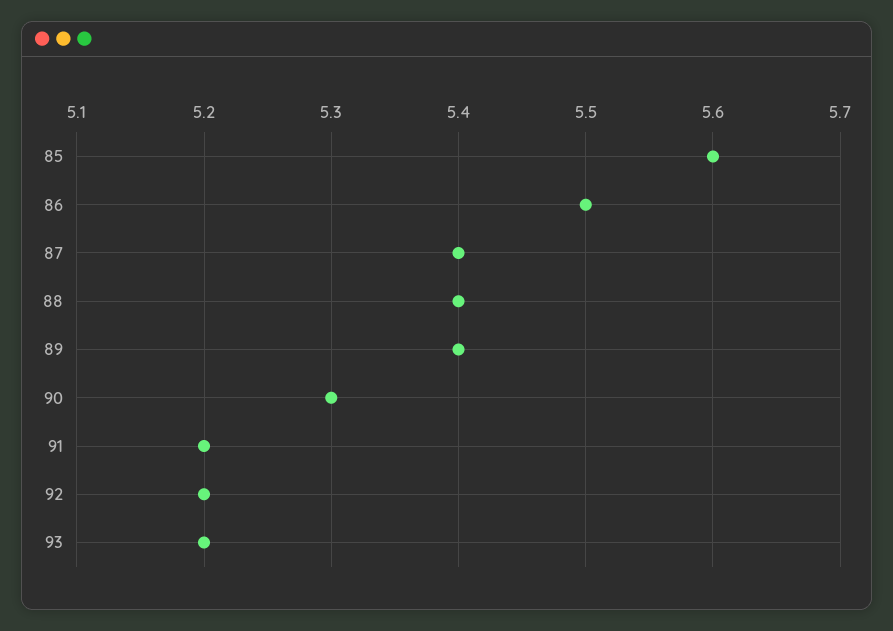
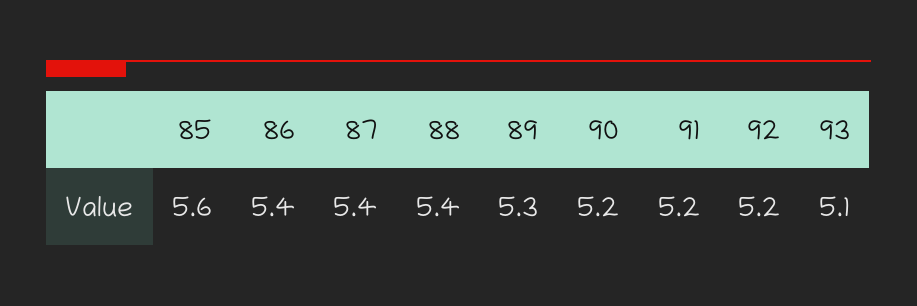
  {
    "85": 5.6,
-   "86": 5.5,
+   "86": 5.4,
    "87": 5.4,
    "88": 5.4,
-   "89": 5.4,
+   "89": 5.3,
-   "90": 5.3,
+   "90": 5.2,
    "91": 5.2,
    "92": 5.2,
-   "93": 5.2
+   "93": 5.1
  }

